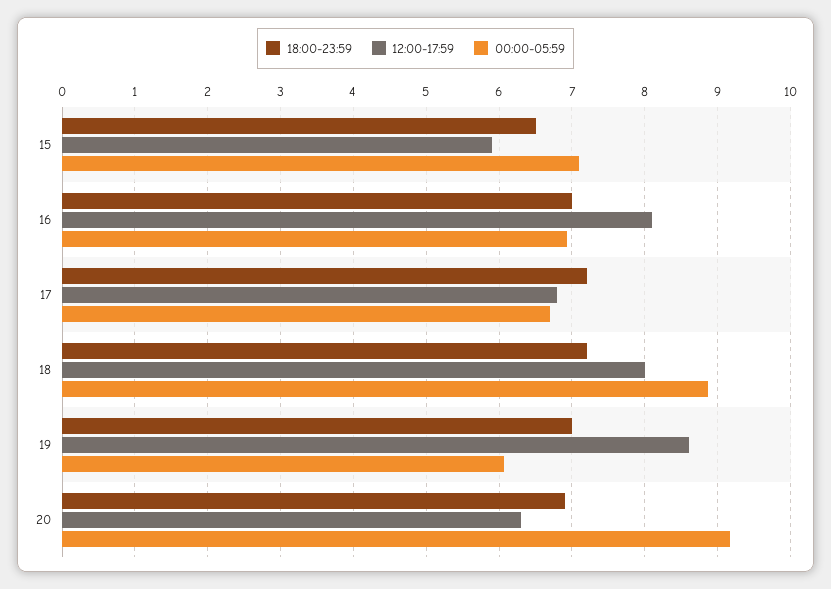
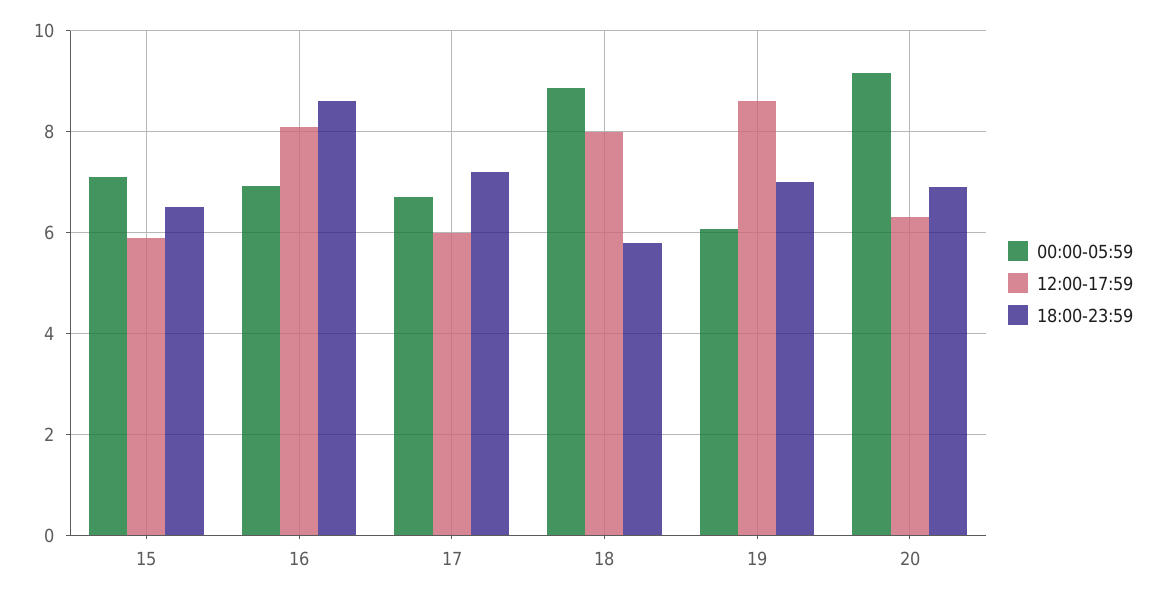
  {
    "18:00-23:59": {
      "15": 6.5,
-     "16": 7,
+     "16": 8.6,
      "17": 7.2,
-     "18": 7.2,
+     "18": 5.8,
      "19": 7,
      "20": 6.9
    },
    "12:00-17:59": {
      "15": 5.9,
      "16": 8.1,
-     "17": 6.8,
+     "17": 6,
      "18": 8,
      "19": 8.6,
      "20": 6.3
    },
    "00:00-05:59": {
      "15": 7.1,
      "16": 6.9,
      "17": 6.7,
      "18": 8.9,
      "19": 6.1,
      "20": 9.2
    }
  }

